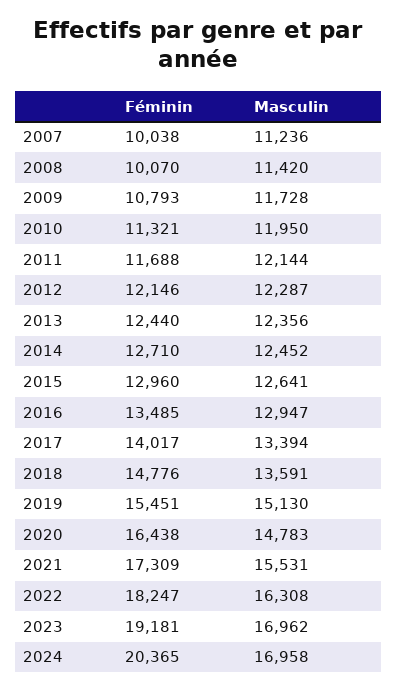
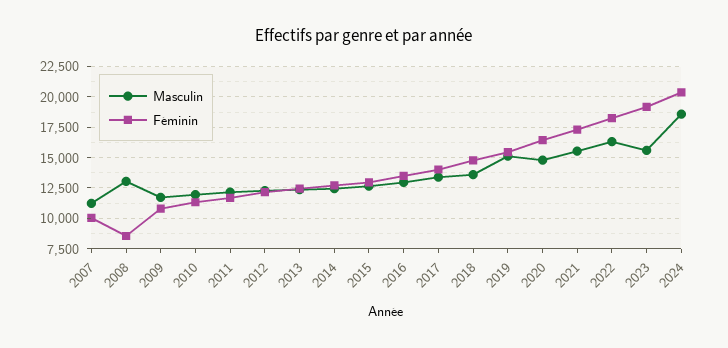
  {
    "Féminin": {
      "2007": 10038,
-     "2008": 10070,
+     "2008": 8500,
      "2009": 10793,
      "2010": 11321,
      "2011": 11688,
      "2012": 12146,
      "2013": 12440,
      "2014": 12710,
      "2015": 12960,
      "2016": 13485,
      "2017": 14017,
      "2018": 14776,
      "2019": 15451,
      "2020": 16438,
      "2021": 17309,
      "2022": 18247,
      "2023": 19181,
      "2024": 20365
    },
    "Masculin": {
      "2007": 11236,
-     "2008": 11420,
+     "2008": 13000,
      "2009": 11728,
      "2010": 11950,
      "2011": 12144,
      "2012": 12287,
      "2013": 12356,
      "2014": 12452,
      "2015": 12641,
      "2016": 12947,
      "2017": 13394,
      "2018": 13591,
      "2019": 15130,
      "2020": 14783,
      "2021": 15531,
      "2022": 16308,
-     "2023": 16962,
+     "2023": 15500,
-     "2024": 16958
+     "2024": 18500
    }
  }

